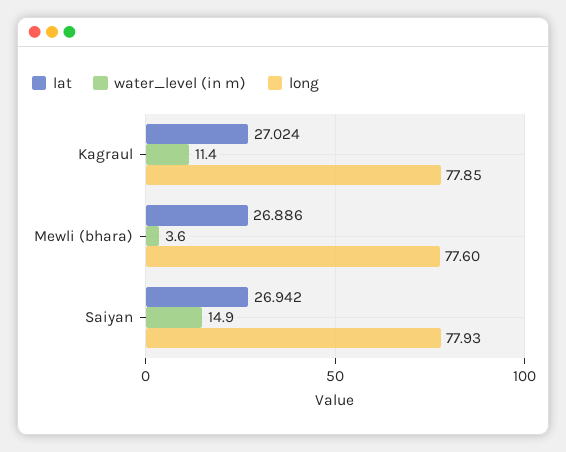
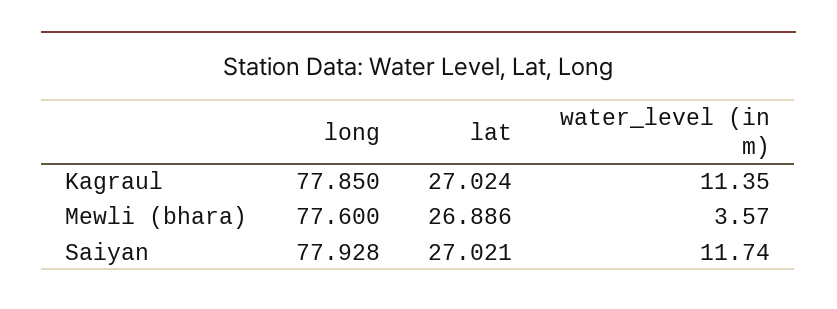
  {
    "lat": {
      "Kagraul": 27.024,
      "Mewli (bhara)": 26.886,
-     "Saiyan": 26.942
+     "Saiyan": 27.021
    },
    "water_level (in m)": {
      "Kagraul": 11.35,
      "Mewli (bhara)": 3.57,
-     "Saiyan": 14.9
+     "Saiyan": 11.74
    },
    "long": {
      "Kagraul": 77.85,
      "Mewli (bhara)": 77.6,
      "Saiyan": 77.928
    }
  }

